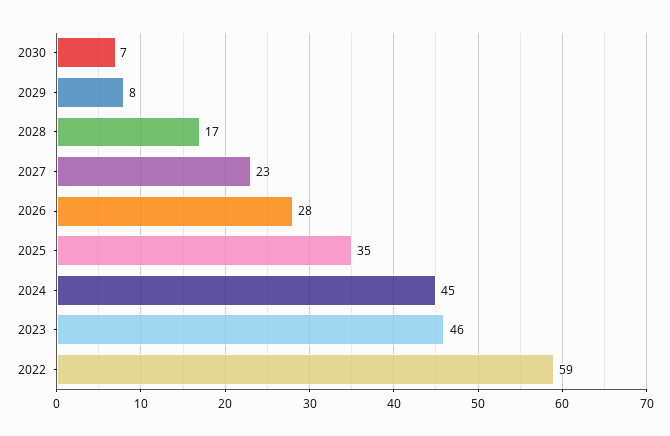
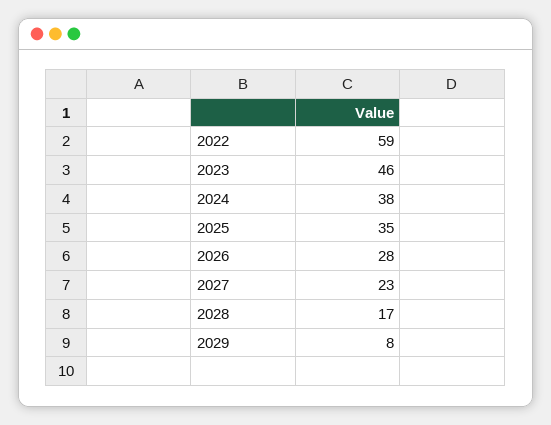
  {
-   "2030": 7,
    "2029": 8,
    "2028": 17,
    "2027": 23,
    "2026": 28,
    "2025": 35,
-   "2024": 45,
+   "2024": 38,
    "2023": 46,
    "2022": 59
  }

